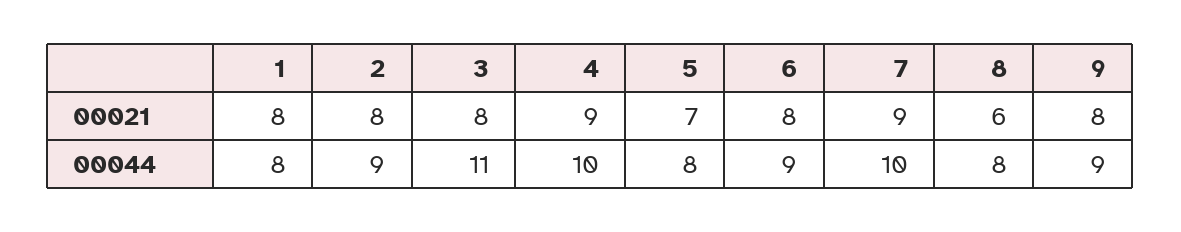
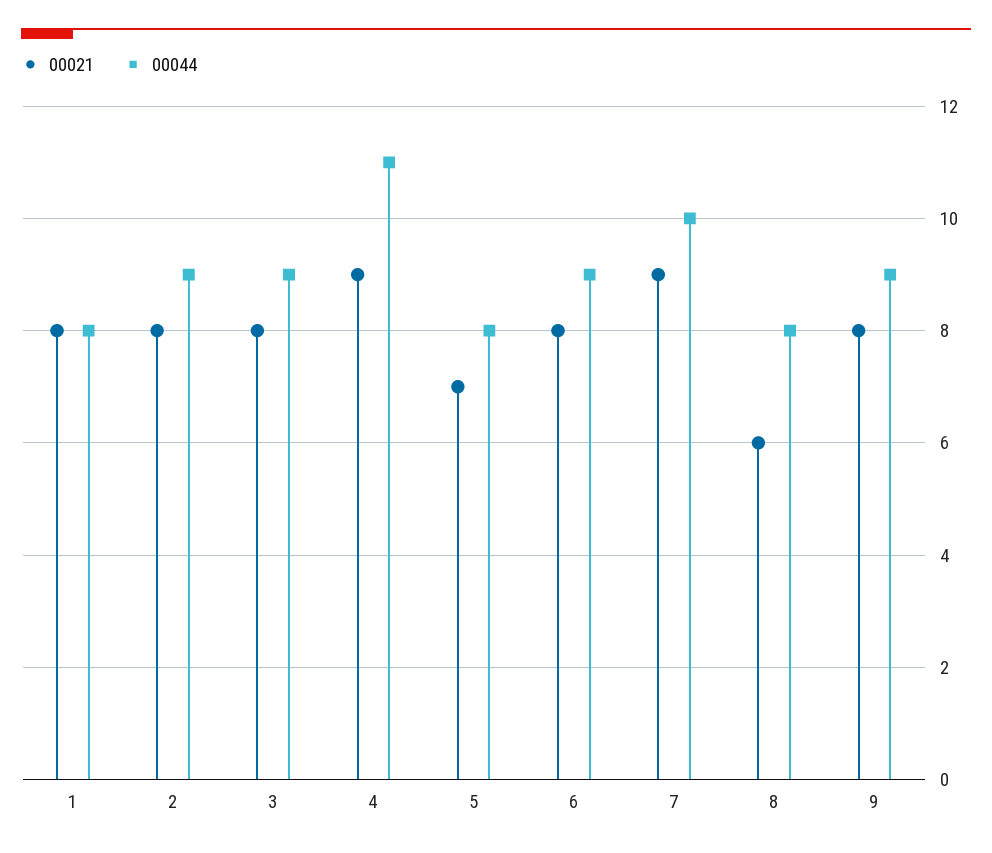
  {
    "00021": {
      "1": 8,
      "2": 8,
      "3": 8,
      "4": 9,
      "5": 7,
      "6": 8,
      "7": 9,
      "8": 6,
      "9": 8
    },
    "00044": {
      "1": 8,
      "2": 9,
-     "3": 11,
+     "3": 9,
-     "4": 10,
+     "4": 11,
      "5": 8,
      "6": 9,
      "7": 10,
      "8": 8,
      "9": 9
    }
  }

